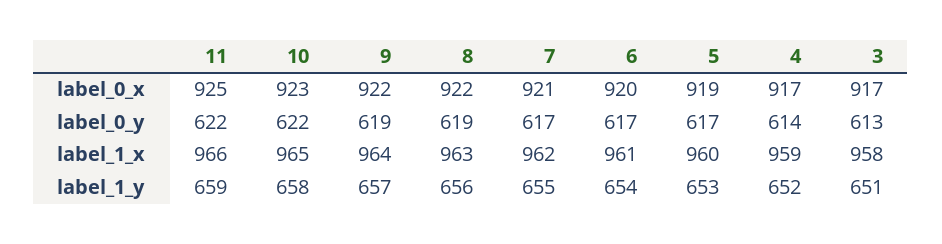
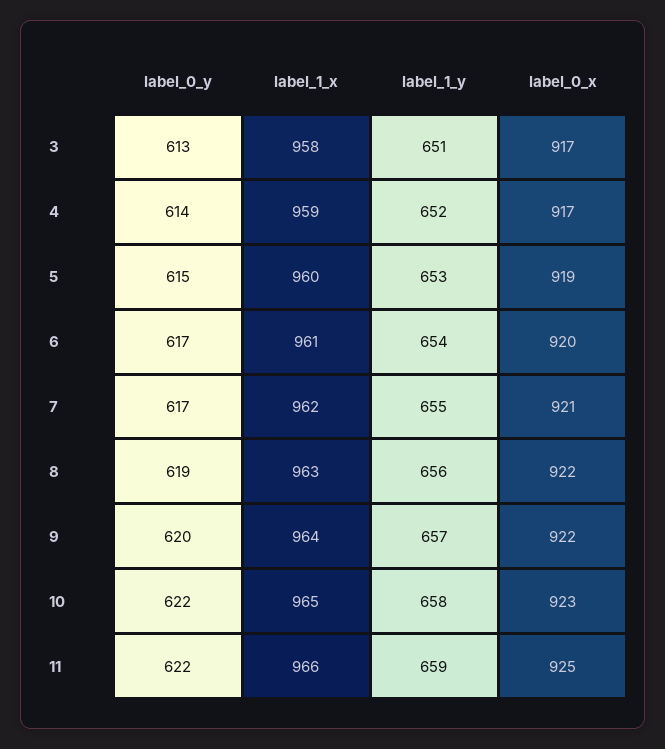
  {
    "11": {
      "label_0_x": 925,
      "label_0_y": 622,
      "label_1_x": 966,
      "label_1_y": 659
    },
    "10": {
      "label_0_x": 923,
      "label_0_y": 622,
      "label_1_x": 965,
      "label_1_y": 658
    },
    "9": {
      "label_0_x": 922,
-     "label_0_y": 619,
+     "label_0_y": 620,
      "label_1_x": 964,
      "label_1_y": 657
    },
    "8": {
      "label_0_x": 922,
      "label_0_y": 619,
      "label_1_x": 963,
      "label_1_y": 656
    },
    "7": {
      "label_0_x": 921,
      "label_0_y": 617,
      "label_1_x": 962,
      "label_1_y": 655
    },
    "6": {
      "label_0_x": 920,
      "label_0_y": 617,
      "label_1_x": 961,
      "label_1_y": 654
    },
    "5": {
      "label_0_x": 919,
-     "label_0_y": 617,
+     "label_0_y": 615,
      "label_1_x": 960,
      "label_1_y": 653
    },
    "4": {
      "label_0_x": 917,
      "label_0_y": 614,
      "label_1_x": 959,
      "label_1_y": 652
    },
    "3": {
      "label_0_x": 917,
      "label_0_y": 613,
      "label_1_x": 958,
      "label_1_y": 651
    }
  }

